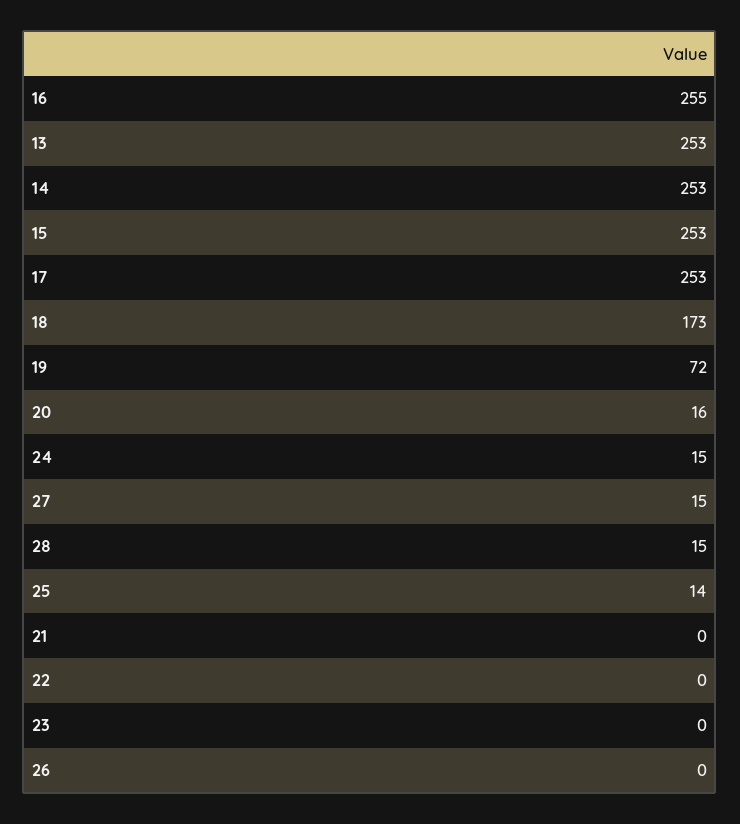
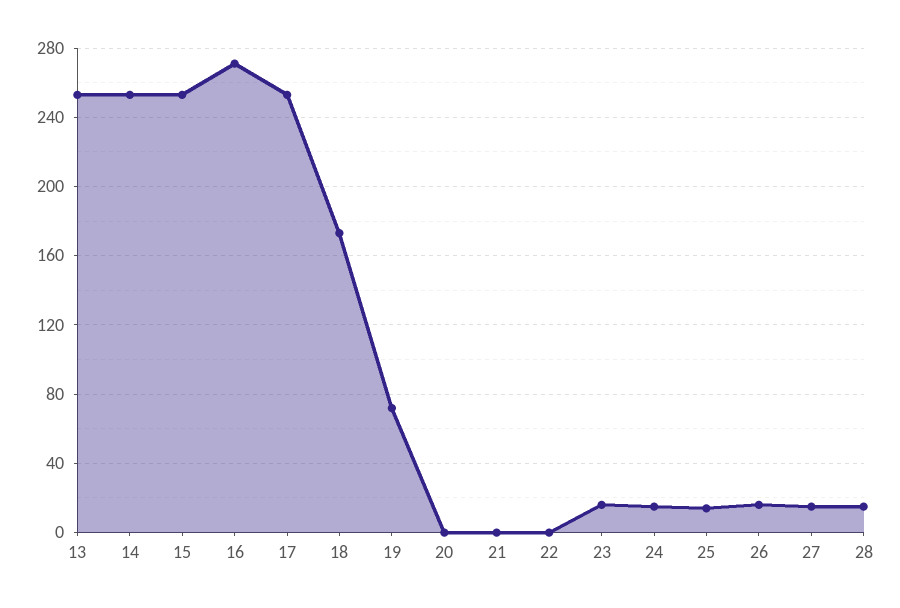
  {
-   "16": 255,
+   "16": 270,
    "13": 253,
    "14": 253,
    "15": 253,
    "17": 253,
    "18": 173,
    "19": 72,
-   "20": 16,
+   "20": 0,
    "24": 15,
    "27": 15,
    "28": 15,
    "25": 14,
    "21": 0,
    "22": 0,
-   "23": 0,
+   "23": 15,
-   "26": 0
+   "26": 15
  }

